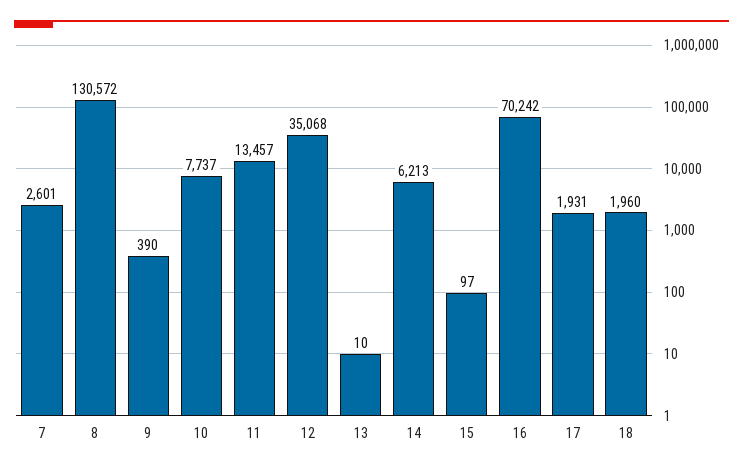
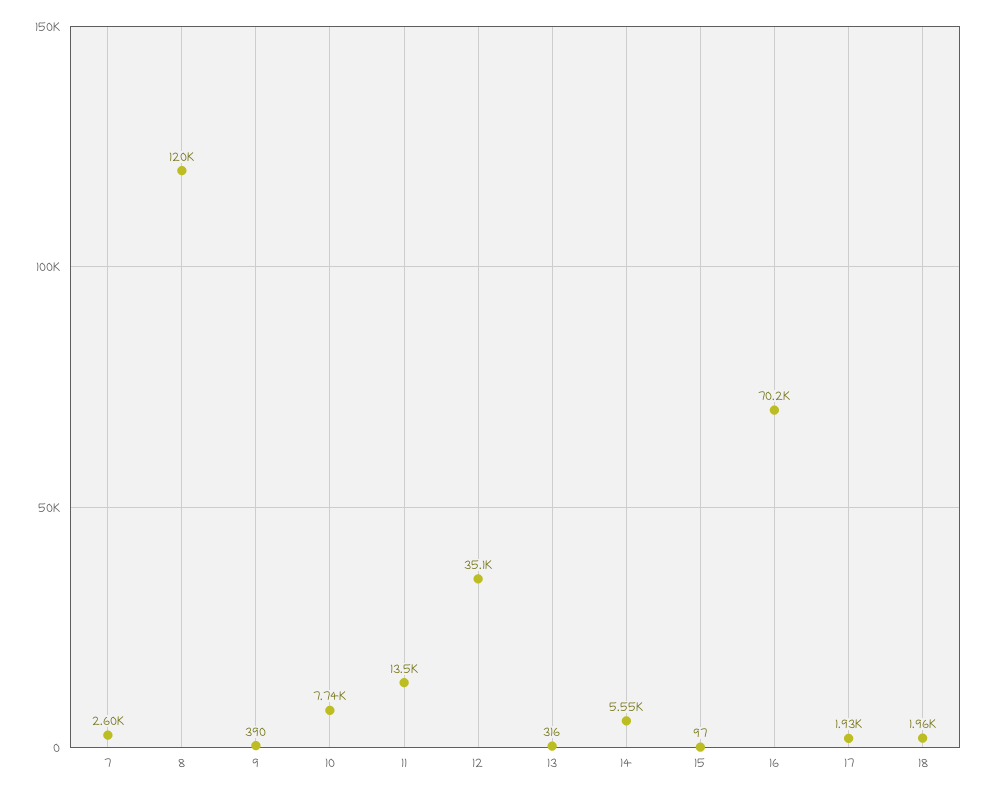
  {
    "7": 2601,
-   "8": 130572,
+   "8": 120000,
    "9": 390,
    "10": 7737,
    "11": 13457,
    "12": 35068,
-   "13": 10,
+   "13": 316,
-   "14": 6213,
+   "14": 5550,
    "15": 97,
    "16": 70242,
    "17": 1931,
    "18": 1960
  }

